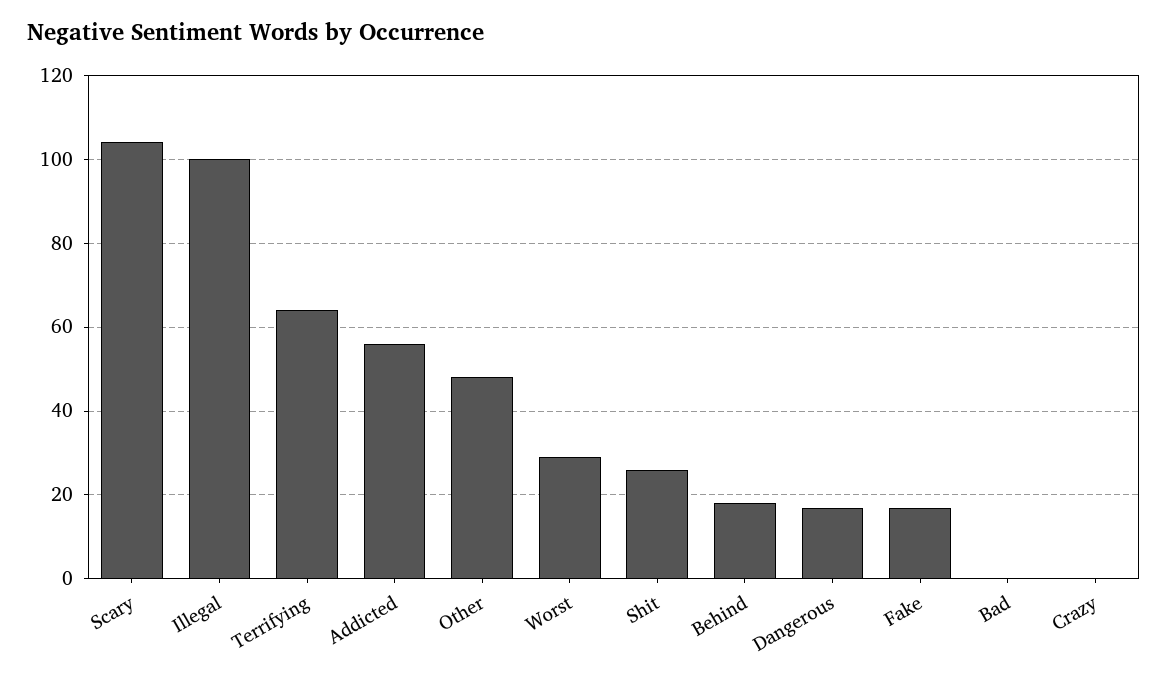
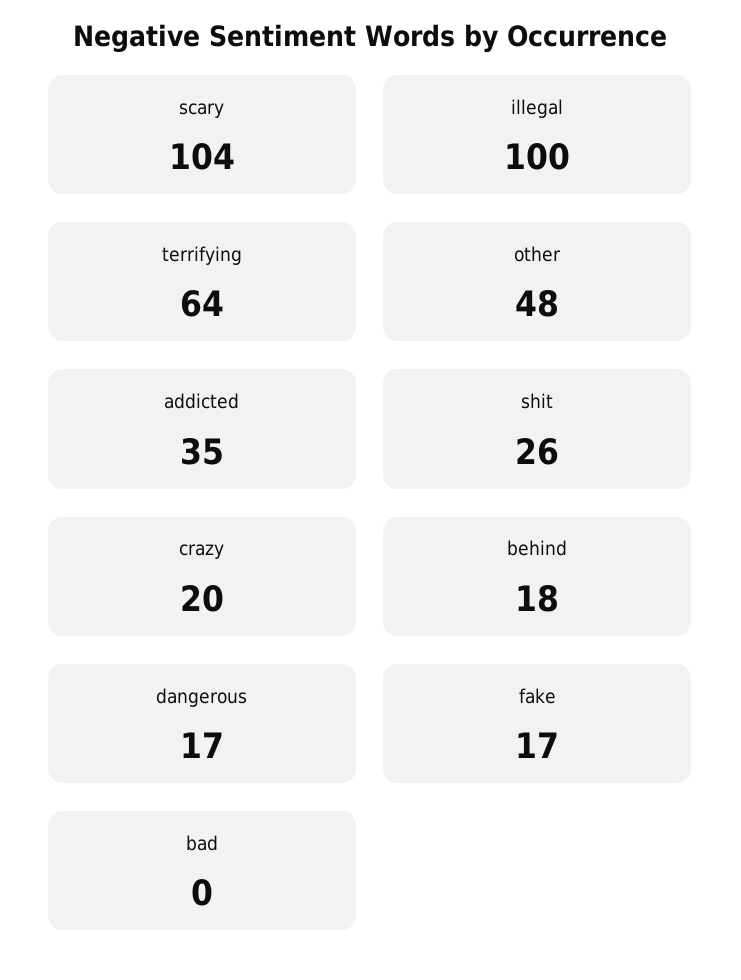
  {
    "Scary": 104,
    "Illegal": 100,
    "Terrifying": 64,
-   "Addicted": 55,
+   "Addicted": 35,
    "Other": 48,
-   "Worst": 30,
    "Shit": 26,
    "Behind": 18,
    "Dangerous": 17,
    "Fake": 17,
    "Bad": 0,
-   "Crazy": 0
+   "Crazy": 20
  }

